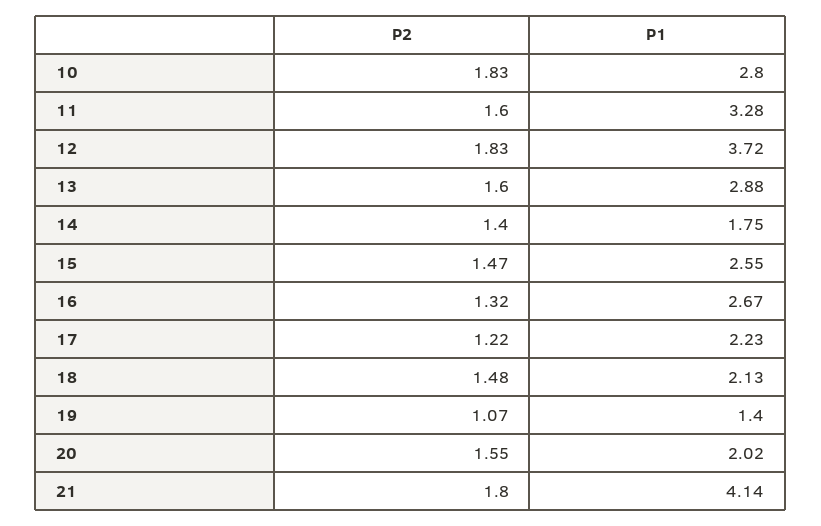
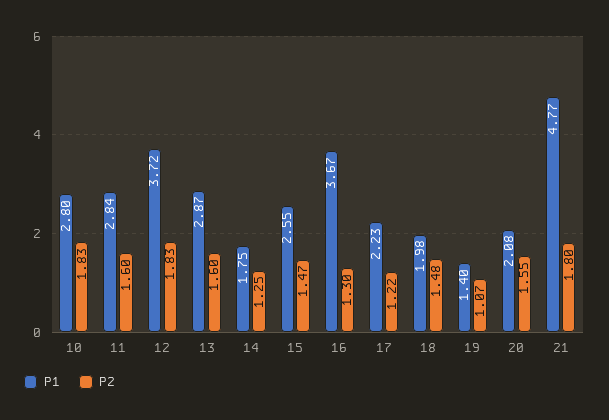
  {
    "P2": {
      "10": 1.83,
      "11": 1.6,
      "12": 1.83,
      "13": 1.6,
-     "14": 1.4,
+     "14": 1.25,
      "15": 1.47,
-     "16": 1.32,
+     "16": 1.3,
      "17": 1.22,
      "18": 1.48,
      "19": 1.07,
      "20": 1.55,
      "21": 1.8
    },
    "P1": {
      "10": 2.8,
-     "11": 3.28,
+     "11": 2.84,
      "12": 3.72,
-     "13": 2.88,
+     "13": 2.87,
      "14": 1.75,
      "15": 2.55,
-     "16": 2.67,
+     "16": 3.67,
      "17": 2.23,
-     "18": 2.13,
+     "18": 1.98,
      "19": 1.4,
-     "20": 2.02,
+     "20": 2.08,
-     "21": 4.14
+     "21": 4.77
    }
  }

